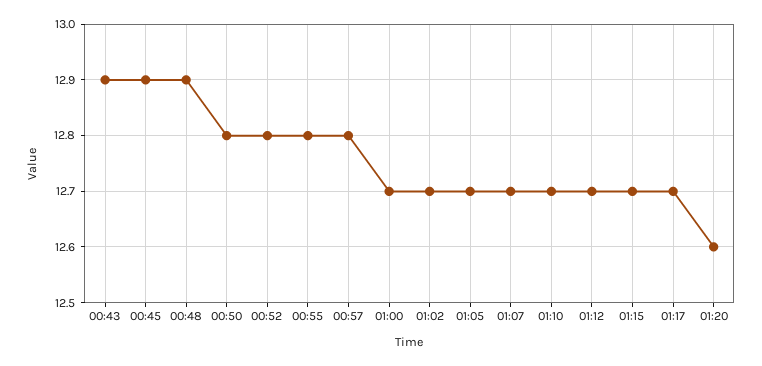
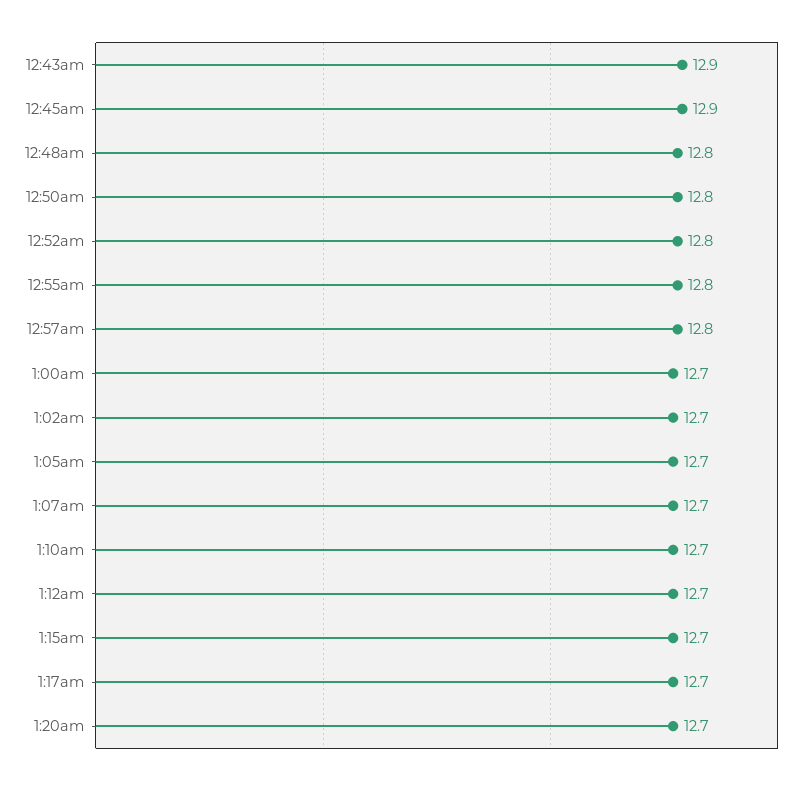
  {
    "00:43": 12.9,
    "00:45": 12.9,
-   "00:48": 12.9,
+   "00:48": 12.8,
    "00:50": 12.8,
    "00:52": 12.8,
    "00:55": 12.8,
    "00:57": 12.8,
    "01:00": 12.7,
    "01:02": 12.7,
    "01:05": 12.7,
    "01:07": 12.7,
    "01:10": 12.7,
    "01:12": 12.7,
    "01:15": 12.7,
    "01:17": 12.7,
-   "01:20": 12.6
+   "01:20": 12.7
  }

